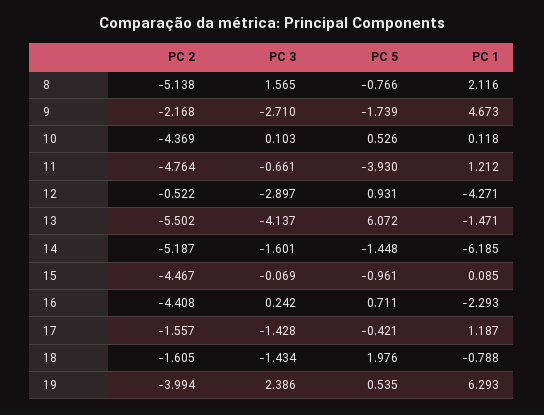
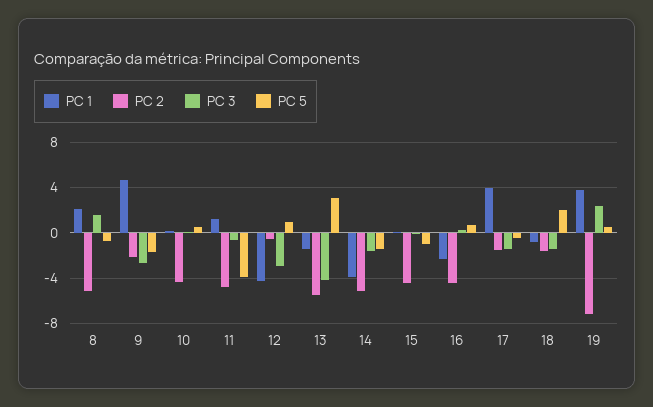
  {
    "PC 2": {
      "8": -5.138,
      "9": -2.168,
      "10": -4.369,
      "11": -4.764,
      "12": -0.522,
      "13": -5.502,
      "14": -5.187,
      "15": -4.467,
      "16": -4.408,
      "17": -1.557,
      "18": -1.605,
-     "19": -3.994
+     "19": -7
    },
    "PC 3": {
      "8": 1.565,
      "9": -2.71,
      "10": 0.103,
      "11": -0.661,
      "12": -2.897,
      "13": -4.137,
      "14": -1.601,
      "15": -0.069,
      "16": 0.242,
      "17": -1.428,
      "18": -1.434,
      "19": 2.386
    },
    "PC 5": {
      "8": -0.766,
      "9": -1.739,
      "10": 0.526,
      "11": -3.93,
      "12": 0.931,
-     "13": 6.072,
+     "13": 3,
      "14": -1.448,
      "15": -0.961,
      "16": 0.711,
      "17": -0.421,
      "18": 1.976,
      "19": 0.535
    },
    "PC 1": {
      "8": 2.116,
      "9": 4.673,
      "10": 0.118,
      "11": 1.212,
      "12": -4.271,
      "13": -1.471,
-     "14": -6.185,
+     "14": -4,
      "15": 0.085,
      "16": -2.293,
-     "17": 1.187,
+     "17": 4,
      "18": -0.788,
-     "19": 6.293
+     "19": 4
    }
  }

